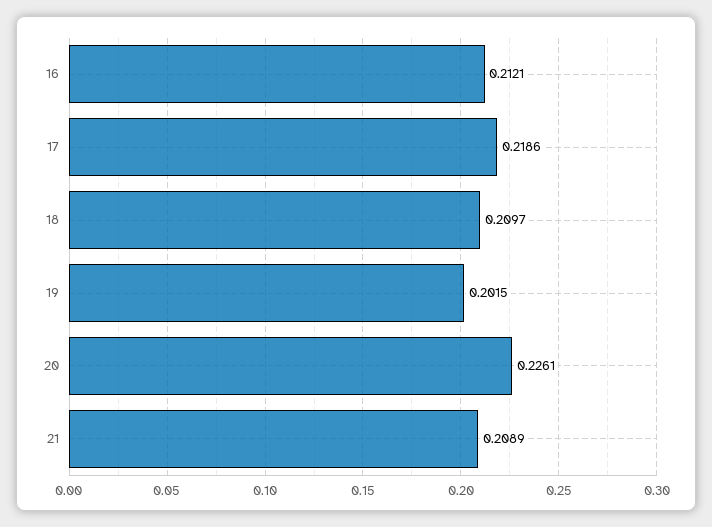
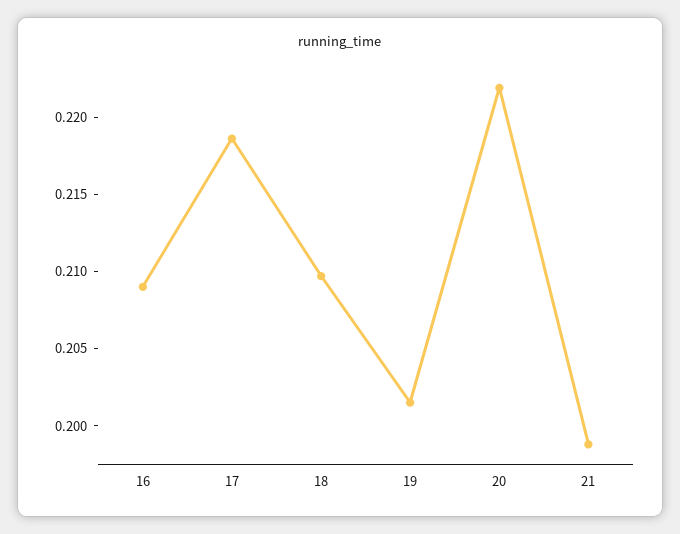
  {
-   "16": 0.2121,
+   "16": 0.209,
    "17": 0.2186,
    "18": 0.2097,
    "19": 0.2015,
-   "20": 0.2261,
+   "20": 0.222,
-   "21": 0.2089
+   "21": 0.199
  }

